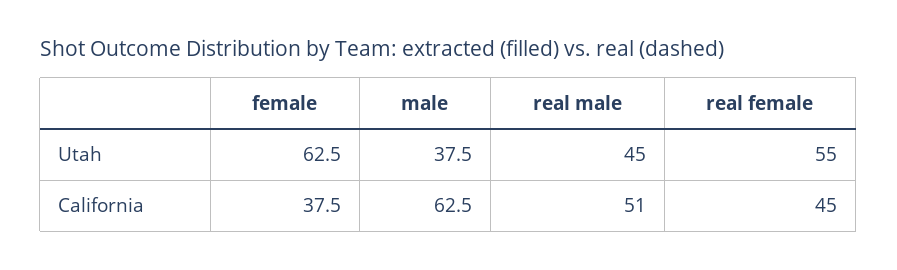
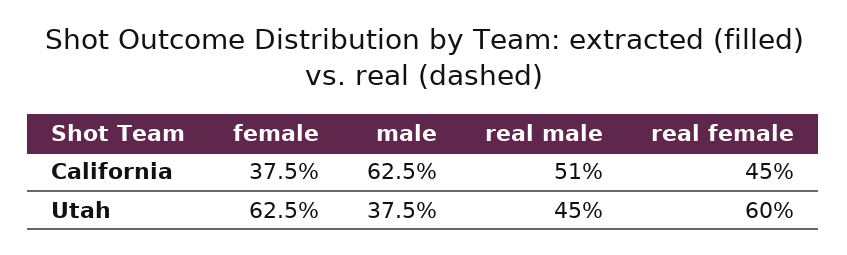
  {
    "female": {
      "Utah": 62.5,
      "California": 37.5
    },
    "male": {
      "Utah": 37.5,
      "California": 62.5
    },
    "real male": {
      "Utah": 45,
      "California": 51
    },
    "real female": {
-     "Utah": 55,
+     "Utah": 60,
      "California": 45
    }
  }

